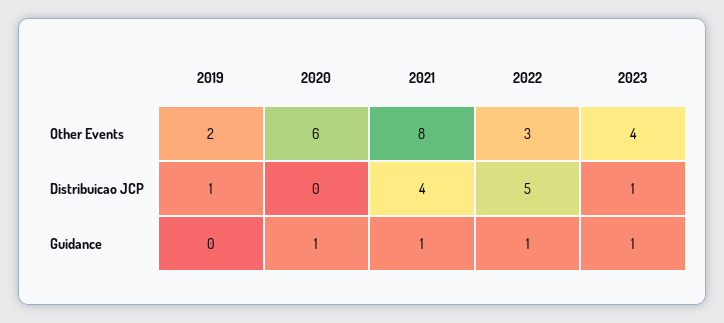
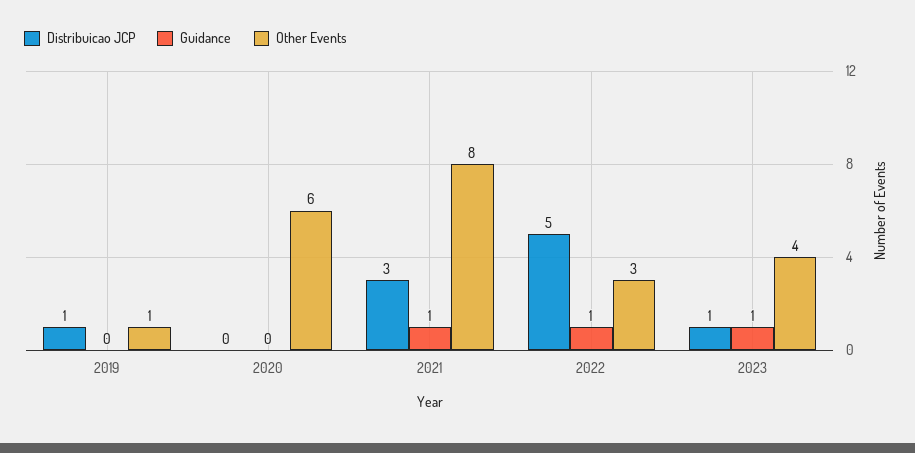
  {
    "Other Events": {
-     "2019": 2,
+     "2019": 1,
      "2020": 6,
      "2021": 8,
      "2022": 3,
      "2023": 4
    },
    "Distribuicao JCP": {
      "2019": 1,
      "2020": 0,
-     "2021": 4,
+     "2021": 3,
      "2022": 5,
      "2023": 1
    },
    "Guidance": {
      "2019": 0,
-     "2020": 1,
+     "2020": 0,
      "2021": 1,
      "2022": 1,
      "2023": 1
    }
  }

